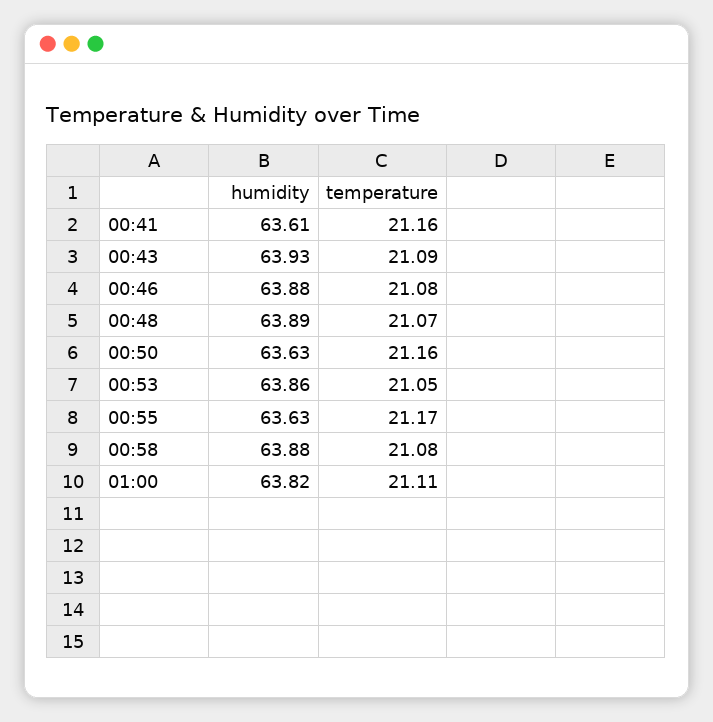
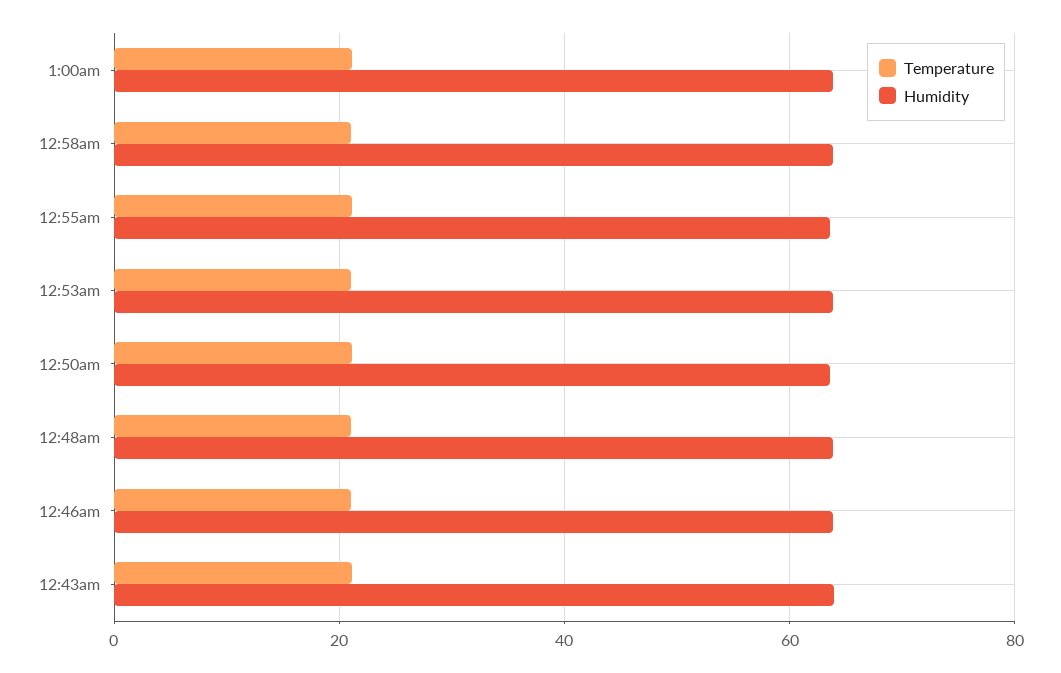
  {
    "humidity": {
-     "00:41": 63.61,
      "00:43": 63.93,
      "00:46": 63.88,
      "00:48": 63.89,
      "00:50": 63.63,
      "00:53": 63.86,
      "00:55": 63.63,
      "00:58": 63.88,
      "01:00": 63.82
    },
    "temperature": {
-     "00:41": 21.16,
      "00:43": 21.09,
      "00:46": 21.08,
      "00:48": 21.07,
      "00:50": 21.16,
      "00:53": 21.05,
      "00:55": 21.17,
      "00:58": 21.08,
      "01:00": 21.11
    }
  }

